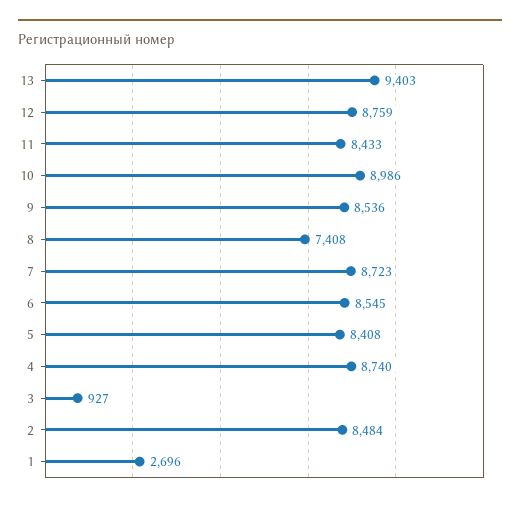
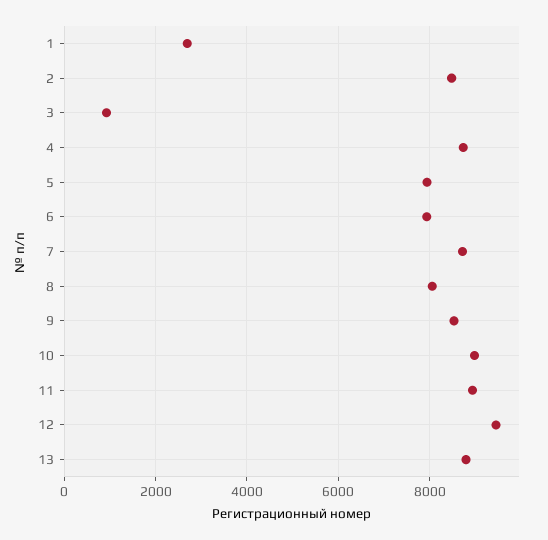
  {
-   "13": 9403,
+   "13": 8800,
-   "12": 8759,
+   "12": 9400,
-   "11": 8433,
+   "11": 9000,
    "10": 8986,
    "9": 8536,
-   "8": 7408,
+   "8": 8000,
    "7": 8723,
-   "6": 8545,
+   "6": 8000,
-   "5": 8408,
+   "5": 8000,
    "4": 8740,
    "3": 927,
    "2": 8484,
    "1": 2696
  }

